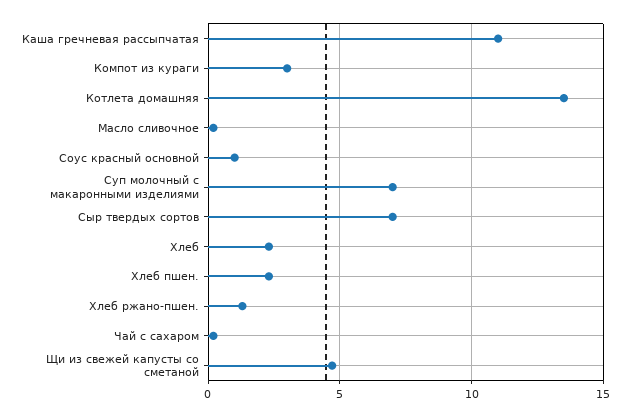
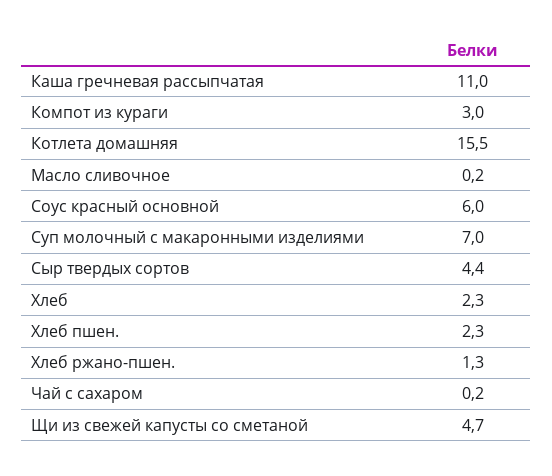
  {
    "Каша гречневая рассыпчатая": 11,
    "Компот из кураги": 3,
-   "Котлета домашняя": 13.5,
+   "Котлета домашняя": 15.5,
    "Масло сливочное": 0.2,
-   "Соус красный основной": 1,
+   "Соус красный основной": 6,
    "Суп молочный с макаронными изделиями": 7,
-   "Сыр твердых сортов": 7,
+   "Сыр твердых сортов": 4.4,
    "Хлеб": 2.3,
    "Хлеб пшен.": 2.3,
    "Хлеб ржано-пшен.": 1.3,
    "Чай с сахаром": 0.2,
    "Щи из свежей капусты со сметаной": 4.7
  }

